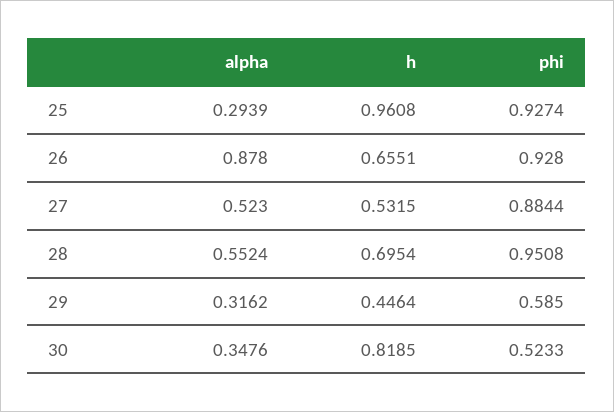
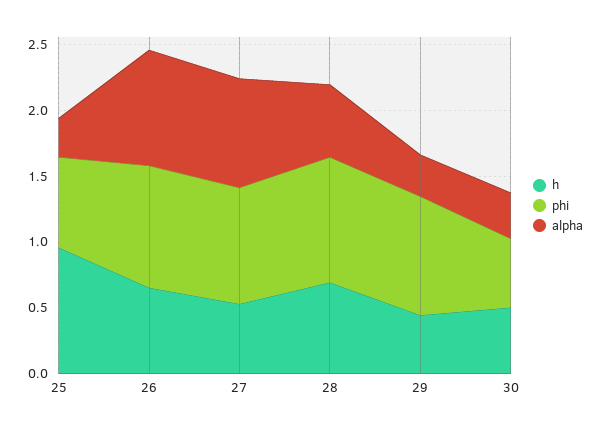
  {
    "alpha": {
      "25": 0.2939,
      "26": 0.878,
-     "27": 0.523,
+     "27": 0.8,
      "28": 0.5524,
      "29": 0.3162,
      "30": 0.3476
    },
    "h": {
      "25": 0.9608,
      "26": 0.6551,
      "27": 0.5315,
      "28": 0.6954,
      "29": 0.4464,
-     "30": 0.8185
+     "30": 0.5
    },
    "phi": {
-     "25": 0.9274,
+     "25": 0.7,
      "26": 0.928,
      "27": 0.8844,
      "28": 0.9508,
-     "29": 0.585,
+     "29": 0.9,
      "30": 0.5233
    }
  }

